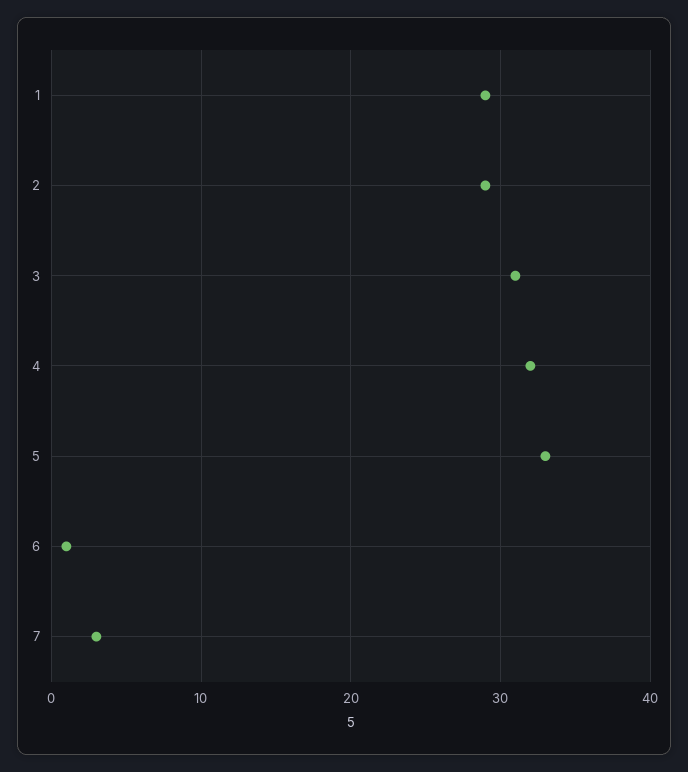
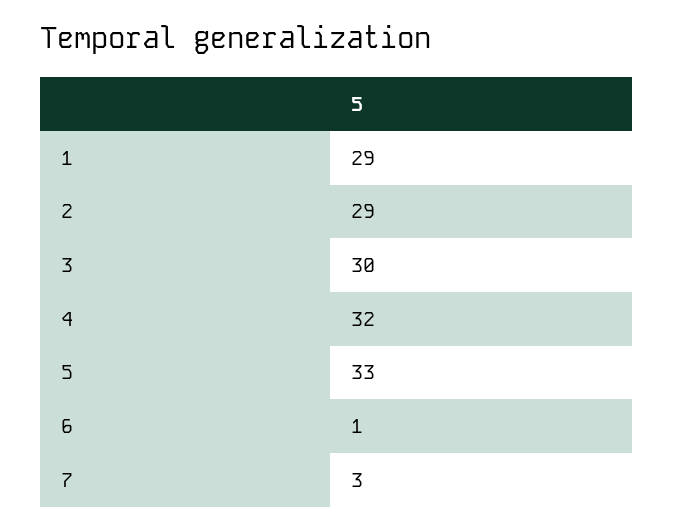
  {
    "1": 29,
    "2": 29,
-   "3": 31,
+   "3": 30,
    "4": 32,
    "5": 33,
    "6": 1,
    "7": 3
  }

